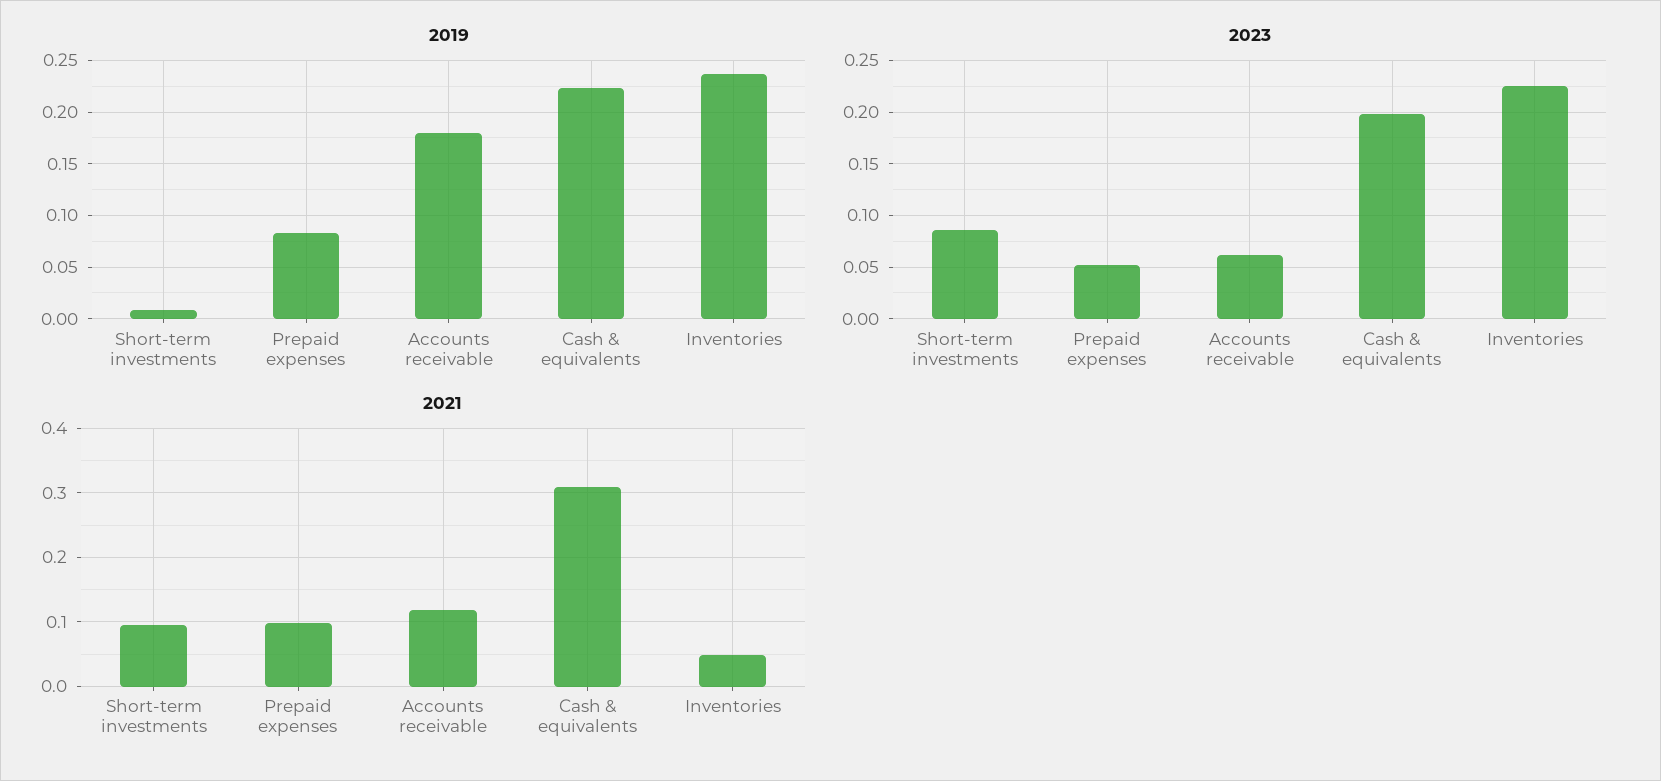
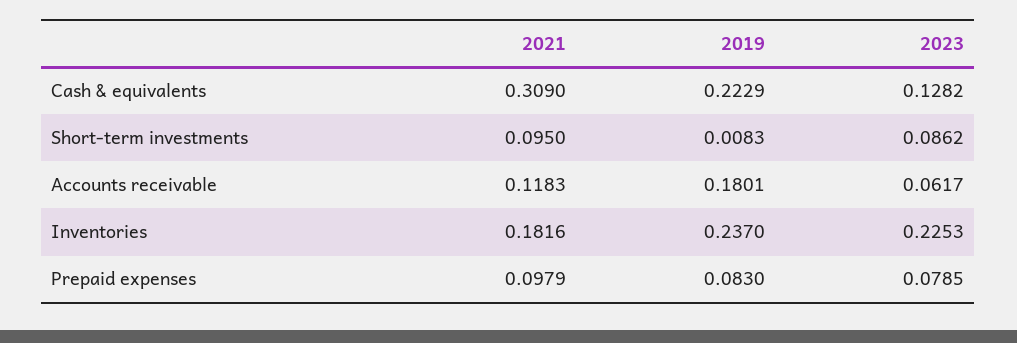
  {
    "2019": {
      "Short-term investments": 0.0083,
      "Prepaid expenses": 0.083,
      "Accounts receivable": 0.1801,
      "Cash & equivalents": 0.2229,
      "Inventories": 0.237
    },
    "2023": {
      "Short-term investments": 0.0862,
-     "Prepaid expenses": 0.05,
+     "Prepaid expenses": 0.0785,
      "Accounts receivable": 0.0617,
-     "Cash & equivalents": 0.2,
+     "Cash & equivalents": 0.1282,
      "Inventories": 0.2253
    },
    "2021": {
      "Short-term investments": 0.095,
      "Prepaid expenses": 0.0979,
      "Accounts receivable": 0.1183,
      "Cash & equivalents": 0.309,
-     "Inventories": 0.05
+     "Inventories": 0.1816
    }
  }

